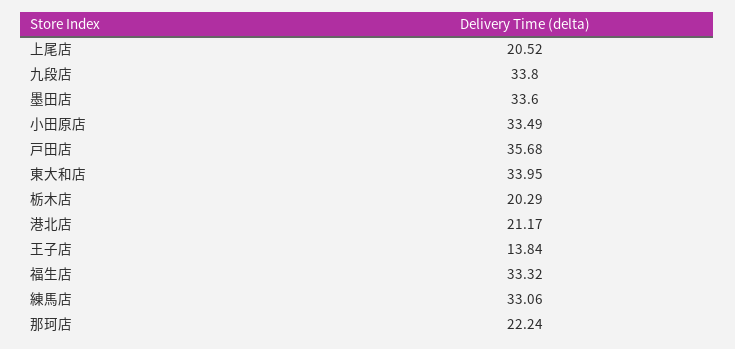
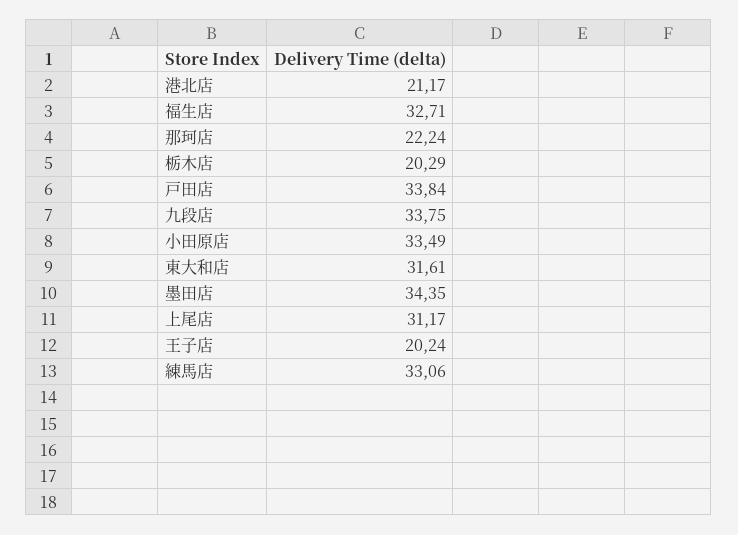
  {
-   "上尾店": 20.52,
+   "上尾店": 31.17,
-   "九段店": 33.8,
+   "九段店": 33.75,
-   "墨田店": 33.6,
+   "墨田店": 34.35,
    "小田原店": 33.49,
-   "戸田店": 35.68,
+   "戸田店": 33.84,
-   "東大和店": 33.95,
+   "東大和店": 31.61,
    "栃木店": 20.29,
    "港北店": 21.17,
-   "王子店": 13.84,
+   "王子店": 20.24,
-   "福生店": 33.32,
+   "福生店": 32.71,
    "練馬店": 33.06,
    "那珂店": 22.24
  }

